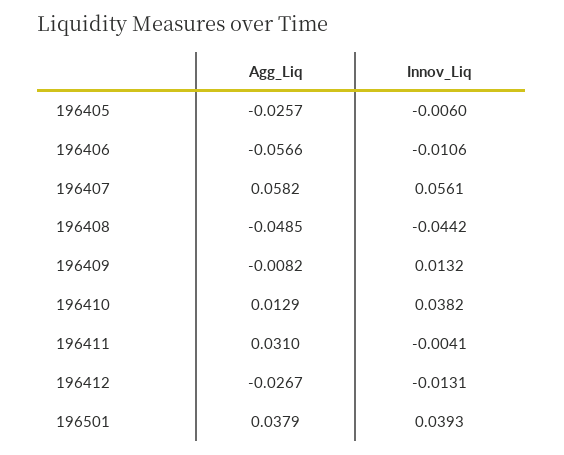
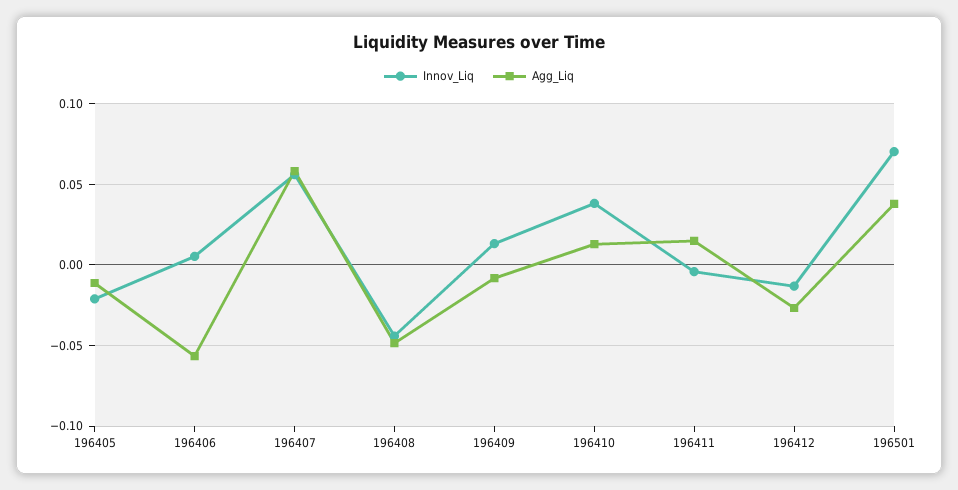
  {
    "Agg_Liq": {
-     "196405": -0.0257,
+     "196405": -0.01,
      "196406": -0.0566,
      "196407": 0.0582,
      "196408": -0.0485,
      "196409": -0.0082,
      "196410": 0.0129,
-     "196411": 0.031,
+     "196411": 0.015,
      "196412": -0.0267,
      "196501": 0.0379
    },
    "Innov_Liq": {
-     "196405": -0.006,
+     "196405": -0.02,
-     "196406": -0.0106,
+     "196406": 0.005,
      "196407": 0.0561,
      "196408": -0.0442,
      "196409": 0.0132,
      "196410": 0.0382,
      "196411": -0.0041,
      "196412": -0.0131,
-     "196501": 0.0393
+     "196501": 0.07
    }
  }

